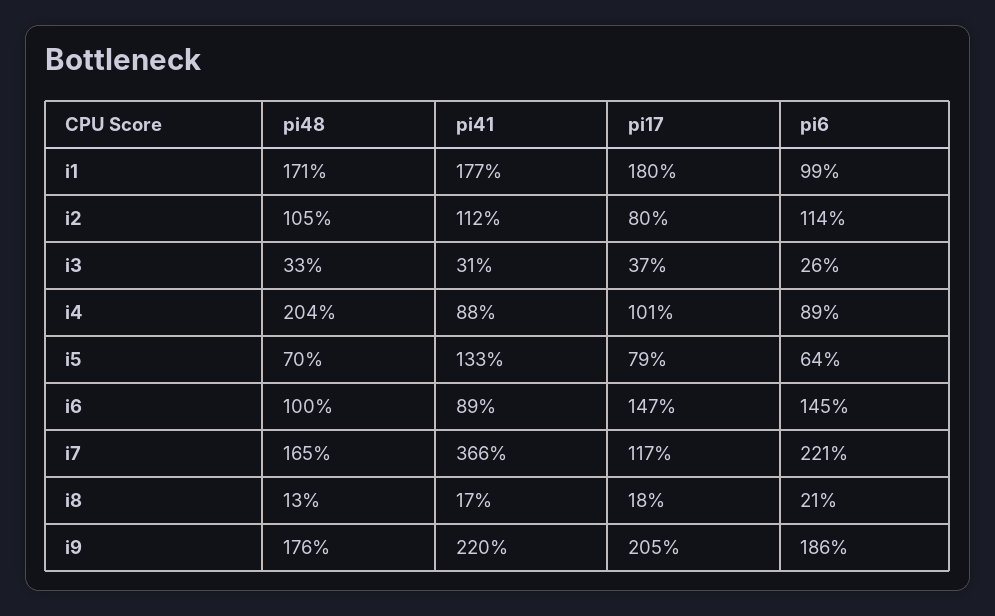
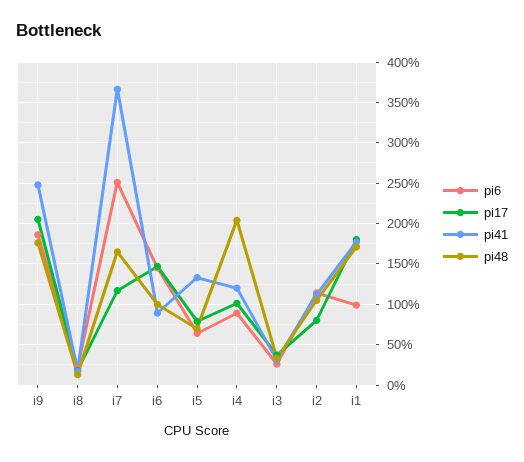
  {
    "pi48": {
      "i1": 171,
      "i2": 105,
      "i3": 33,
      "i4": 204,
      "i5": 70,
      "i6": 100,
      "i7": 165,
      "i8": 13,
      "i9": 176
    },
    "pi41": {
      "i1": 177,
      "i2": 112,
      "i3": 31,
-     "i4": 88,
+     "i4": 120,
      "i5": 133,
      "i6": 89,
      "i7": 366,
      "i8": 17,
-     "i9": 220
+     "i9": 250
    },
    "pi17": {
      "i1": 180,
      "i2": 80,
      "i3": 37,
      "i4": 101,
      "i5": 79,
      "i6": 147,
      "i7": 117,
      "i8": 18,
      "i9": 205
    },
    "pi6": {
      "i1": 99,
      "i2": 114,
      "i3": 26,
      "i4": 89,
      "i5": 64,
      "i6": 145,
-     "i7": 221,
+     "i7": 250,
      "i8": 21,
      "i9": 186
    }
  }

